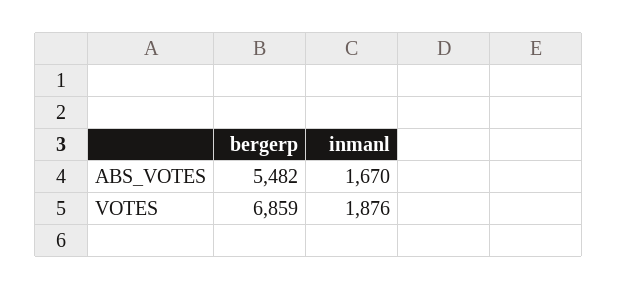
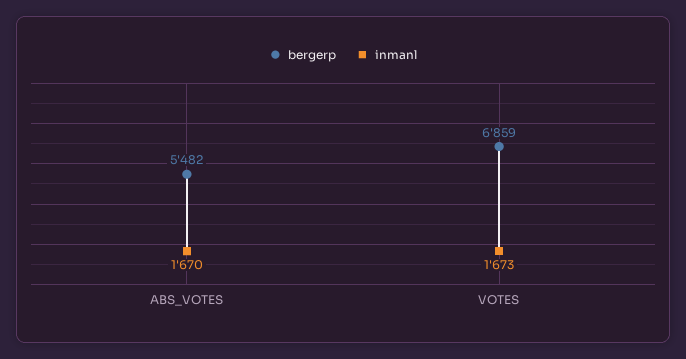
  {
    "bergerp": {
      "ABS_VOTES": 5482,
      "VOTES": 6859
    },
    "inmanl": {
      "ABS_VOTES": 1670,
-     "VOTES": 1876
+     "VOTES": 1673
    }
  }

